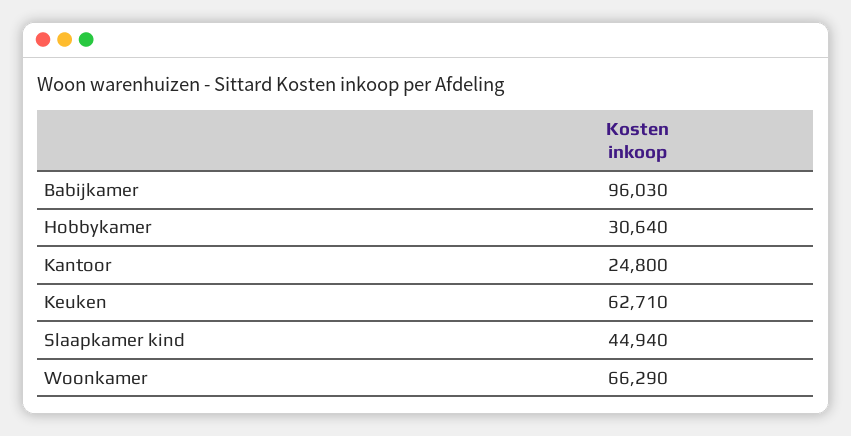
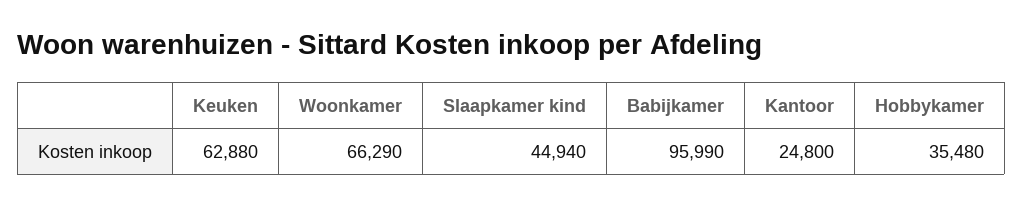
  {
-   "Babijkamer": 96030,
+   "Babijkamer": 95990,
-   "Hobbykamer": 30640,
+   "Hobbykamer": 35480,
    "Kantoor": 24800,
-   "Keuken": 62710,
+   "Keuken": 62880,
    "Slaapkamer kind": 44940,
    "Woonkamer": 66290
  }

